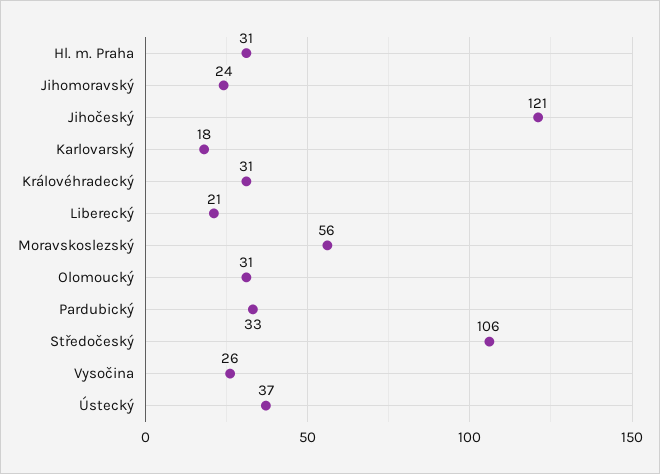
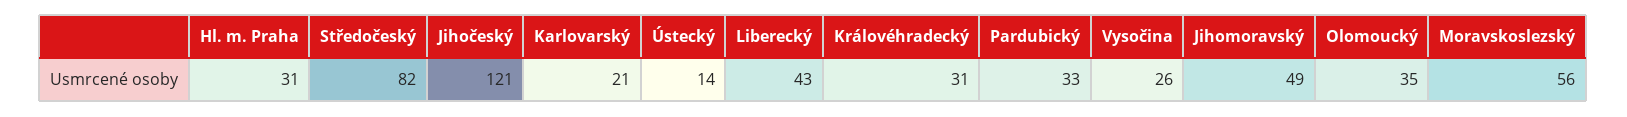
  {
    "Hl. m. Praha": 31,
-   "Jihomoravský": 24,
+   "Jihomoravský": 49,
    "Jihočeský": 121,
-   "Karlovarský": 18,
+   "Karlovarský": 21,
    "Královéhradecký": 31,
-   "Liberecký": 21,
+   "Liberecký": 43,
    "Moravskoslezský": 56,
-   "Olomoucký": 31,
+   "Olomoucký": 35,
    "Pardubický": 33,
-   "Středočeský": 106,
+   "Středočeský": 82,
    "Vysočina": 26,
-   "Ústecký": 37
+   "Ústecký": 14
  }

